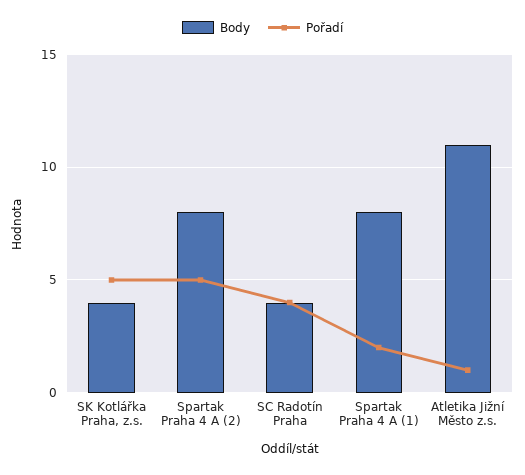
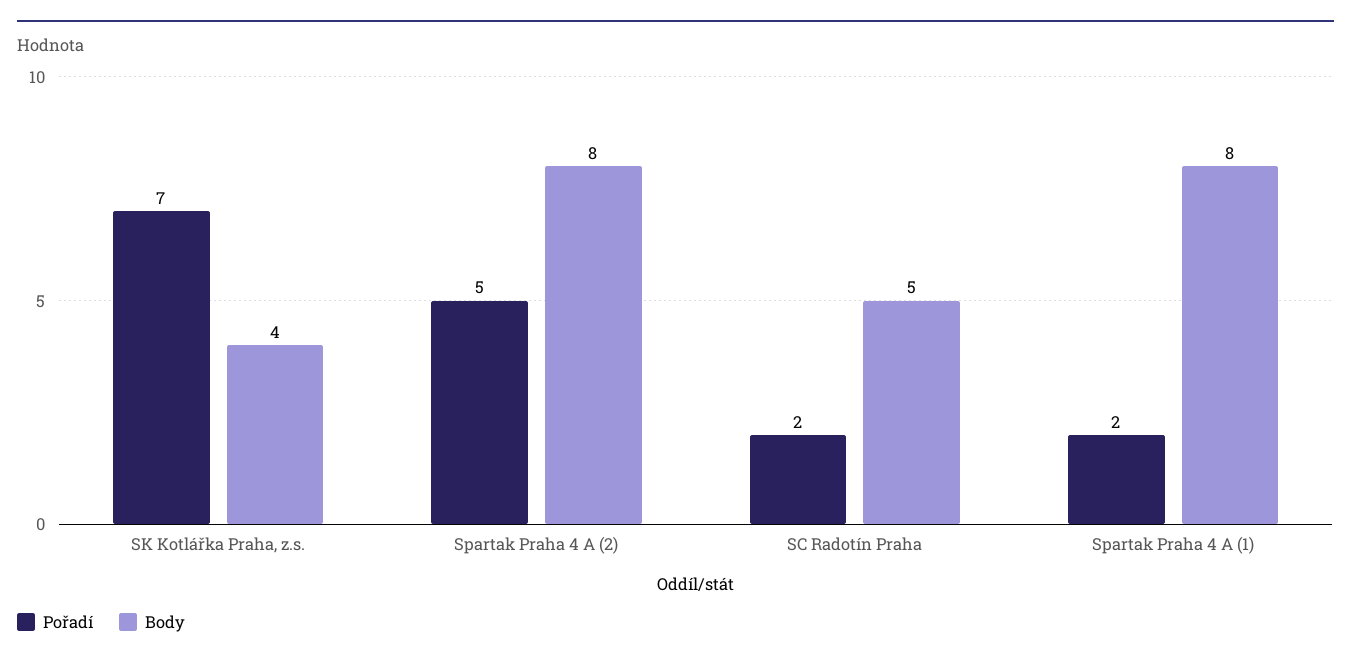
  {
    "Body": {
      "SK Kotlářka Praha, z.s.": 4,
      "Spartak Praha 4 A (2)": 8,
-     "SC Radotín Praha": 4,
+     "SC Radotín Praha": 5,
-     "Spartak Praha 4 A (1)": 8,
+     "Spartak Praha 4 A (1)": 8
-     "Atletika Jižní Město z.s.": 11
    },
    "Pořadí": {
-     "SK Kotlářka Praha, z.s.": 5,
+     "SK Kotlářka Praha, z.s.": 7,
      "Spartak Praha 4 A (2)": 5,
-     "SC Radotín Praha": 4,
+     "SC Radotín Praha": 2,
-     "Spartak Praha 4 A (1)": 2,
+     "Spartak Praha 4 A (1)": 2
-     "Atletika Jižní Město z.s.": 1
    }
  }

